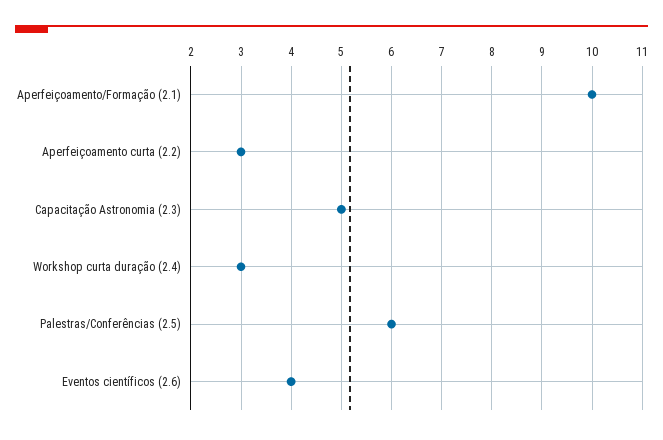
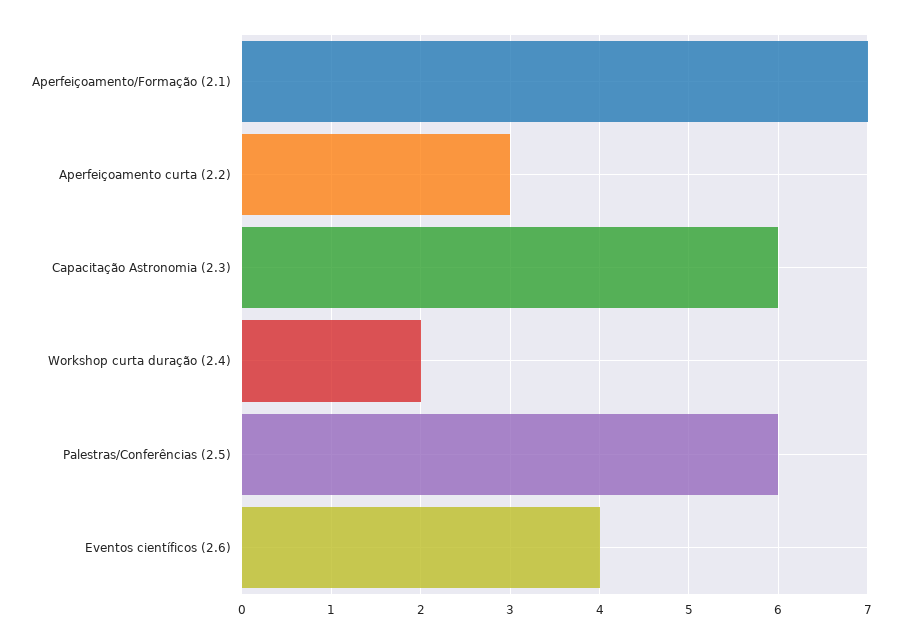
  {
-   "Aperfeiçoamento/Formação (2.1)": 10,
+   "Aperfeiçoamento/Formação (2.1)": 7,
    "Aperfeiçoamento curta (2.2)": 3,
-   "Capacitação Astronomia (2.3)": 5,
+   "Capacitação Astronomia (2.3)": 6,
-   "Workshop curta duração (2.4)": 3,
+   "Workshop curta duração (2.4)": 2,
    "Palestras/Conferências (2.5)": 6,
    "Eventos científicos (2.6)": 4
  }

